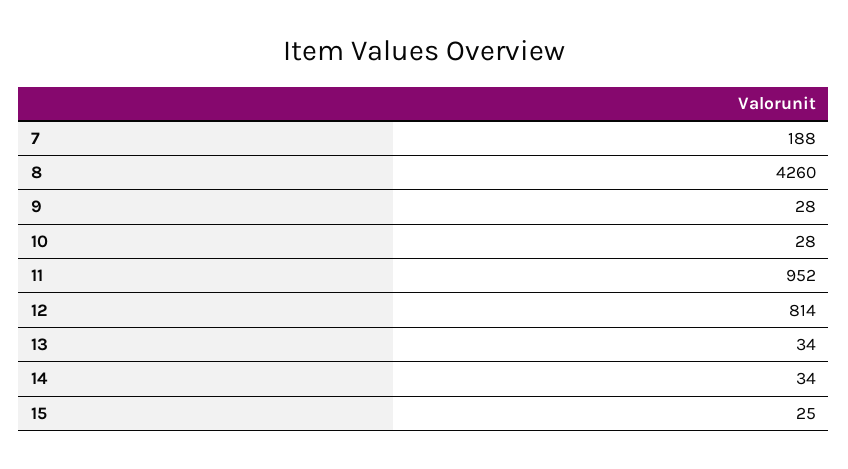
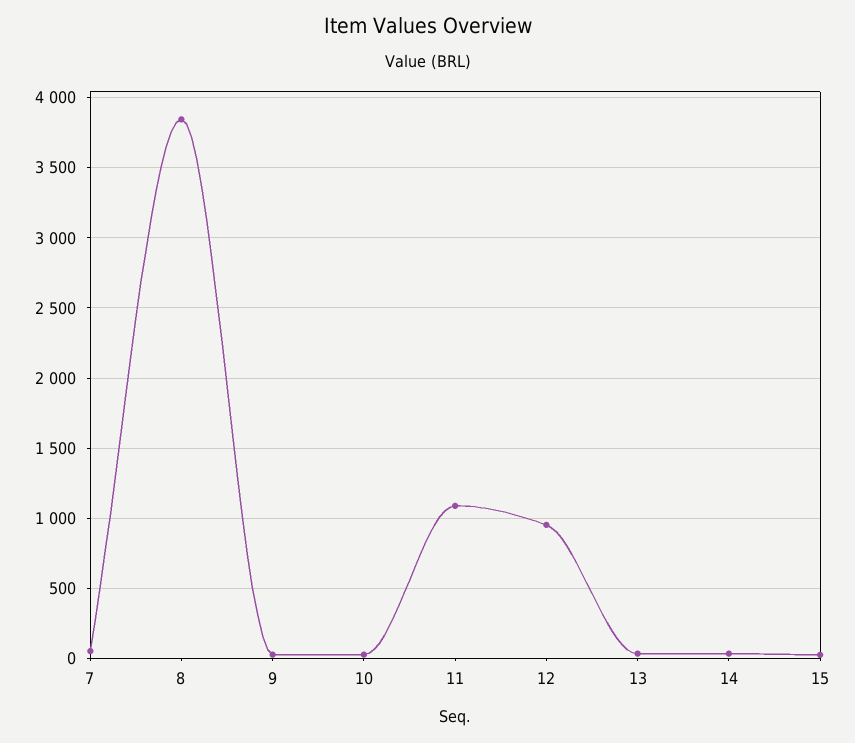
  {
-   "7": 188,
+   "7": 50,
-   "8": 4260,
+   "8": 3850,
    "9": 28,
    "10": 28,
-   "11": 952,
+   "11": 1100,
-   "12": 814,
+   "12": 950,
    "13": 34,
    "14": 34,
    "15": 25
  }

